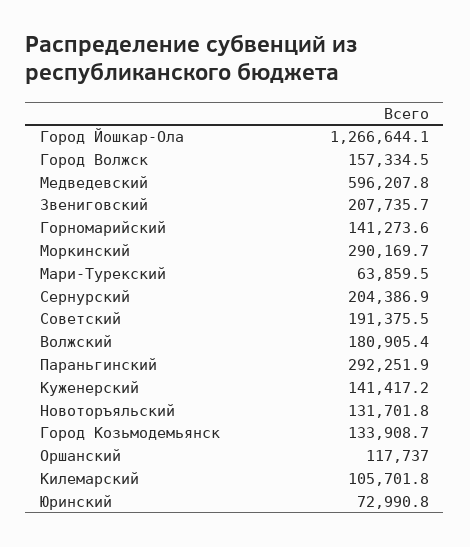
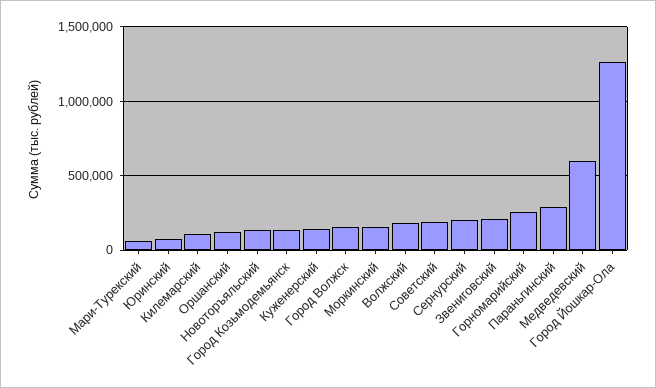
  {
    "Город Йошкар-Ола": 1266644.1,
    "Город Волжск": 157334.5,
    "Медведевский": 596207.8,
    "Звениговский": 207735.7,
-   "Горномарийский": 141273.6,
+   "Горномарийский": 250000,
-   "Моркинский": 290169.7,
+   "Моркинский": 150000,
    "Мари-Турекский": 63859.5,
    "Сернурский": 204386.9,
    "Советский": 191375.5,
    "Волжский": 180905.4,
    "Параньгинский": 292251.9,
    "Куженерский": 141417.2,
    "Новоторъяльский": 131701.8,
    "Город Козьмодемьянск": 133908.7,
    "Оршанский": 117737,
    "Килемарский": 105701.8,
    "Юринский": 72990.8
  }

